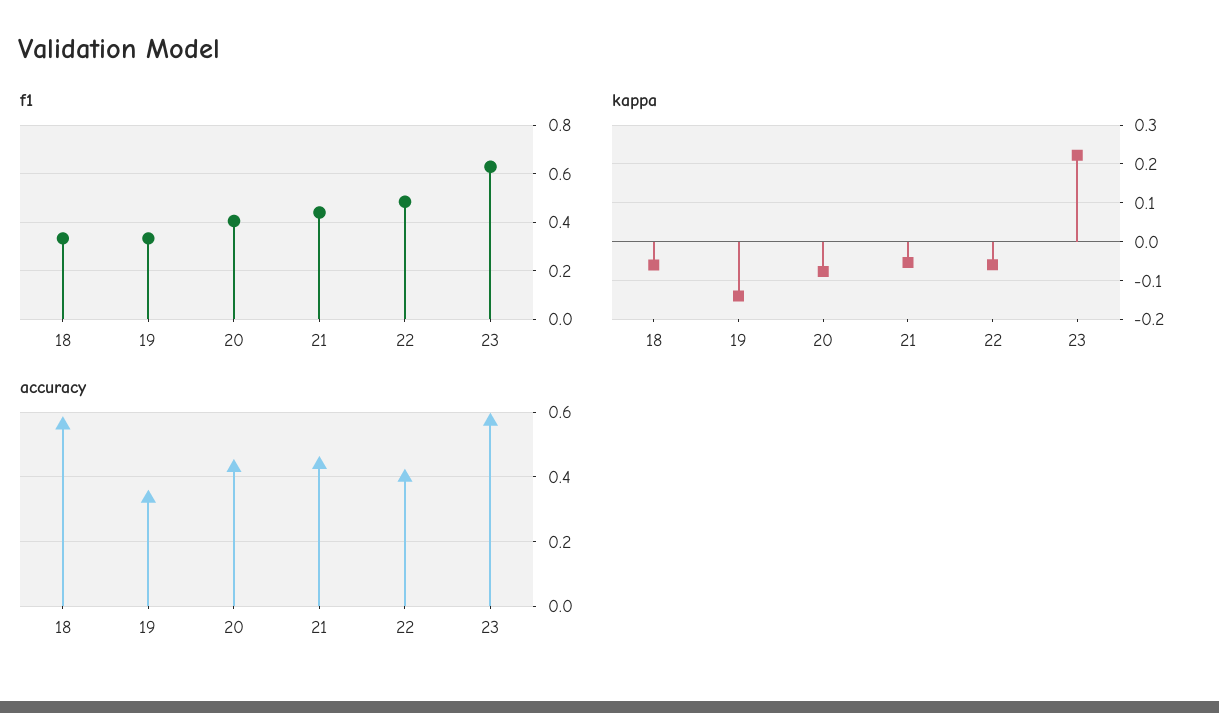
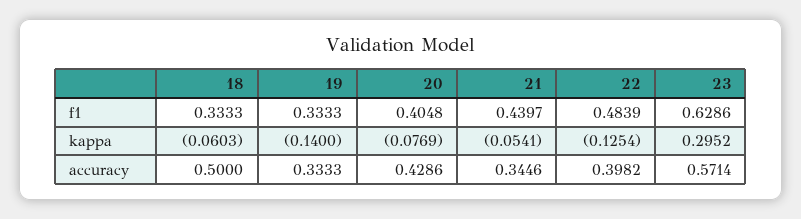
  {
    "f1": {
      "18": 0.3333,
      "19": 0.3333,
      "20": 0.4048,
      "21": 0.4397,
      "22": 0.4839,
      "23": 0.6286
    },
    "kappa": {
      "18": -0.0603,
      "19": -0.14,
      "20": -0.0769,
      "21": -0.0541,
-     "22": -0.06,
+     "22": -0.1254,
-     "23": 0.22
+     "23": 0.2952
    },
    "accuracy": {
-     "18": 0.56,
+     "18": 0.5,
      "19": 0.3333,
      "20": 0.4286,
-     "21": 0.44,
+     "21": 0.3446,
      "22": 0.3982,
      "23": 0.5714
    }
  }

